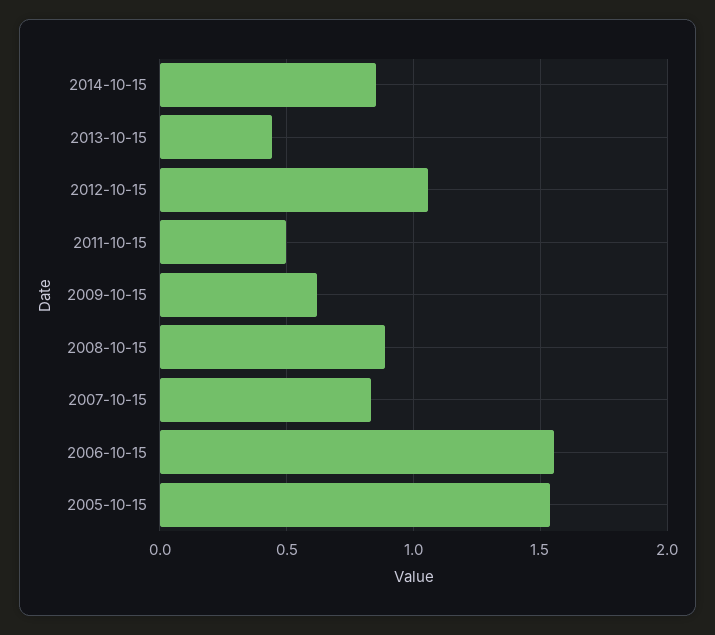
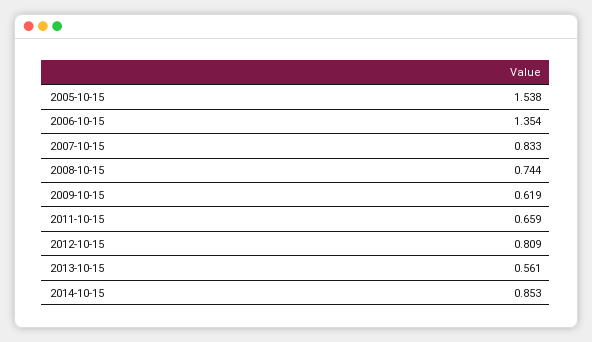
  {
    "2014-10-15": 0.853,
-   "2013-10-15": 0.45,
+   "2013-10-15": 0.561,
-   "2012-10-15": 1.05,
+   "2012-10-15": 0.809,
-   "2011-10-15": 0.5,
+   "2011-10-15": 0.659,
    "2009-10-15": 0.619,
-   "2008-10-15": 0.9,
+   "2008-10-15": 0.744,
    "2007-10-15": 0.833,
-   "2006-10-15": 1.55,
+   "2006-10-15": 1.354,
    "2005-10-15": 1.538
  }

